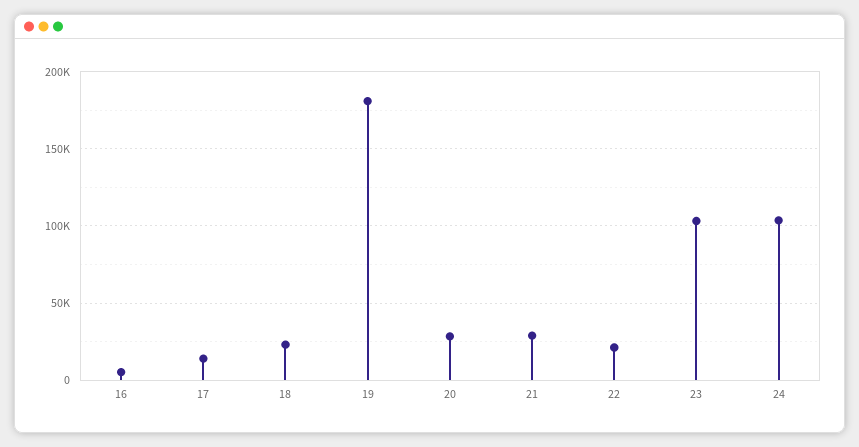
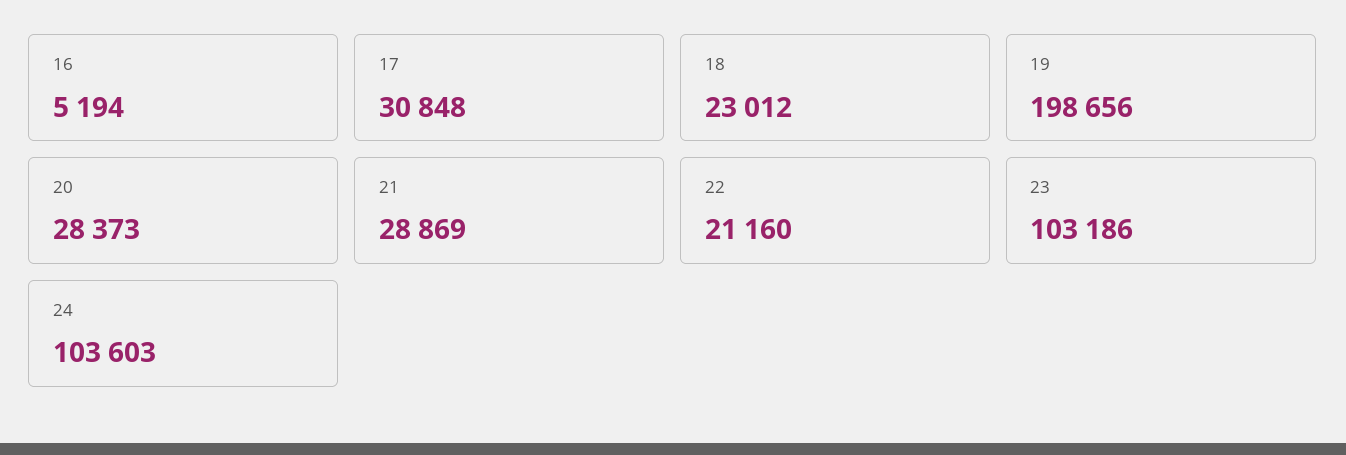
  {
    "16": 5194,
-   "17": 15000,
+   "17": 30848,
    "18": 23012,
-   "19": 180000,
+   "19": 198656,
    "20": 28373,
    "21": 28869,
    "22": 21160,
    "23": 103186,
    "24": 103603
  }

